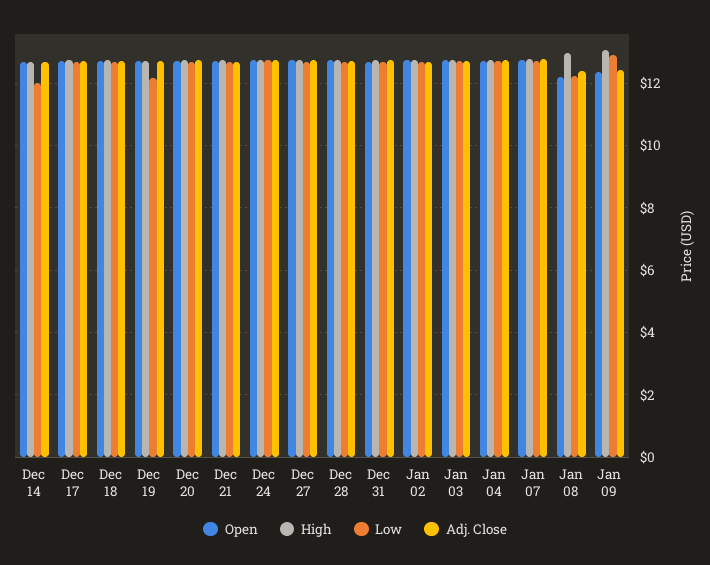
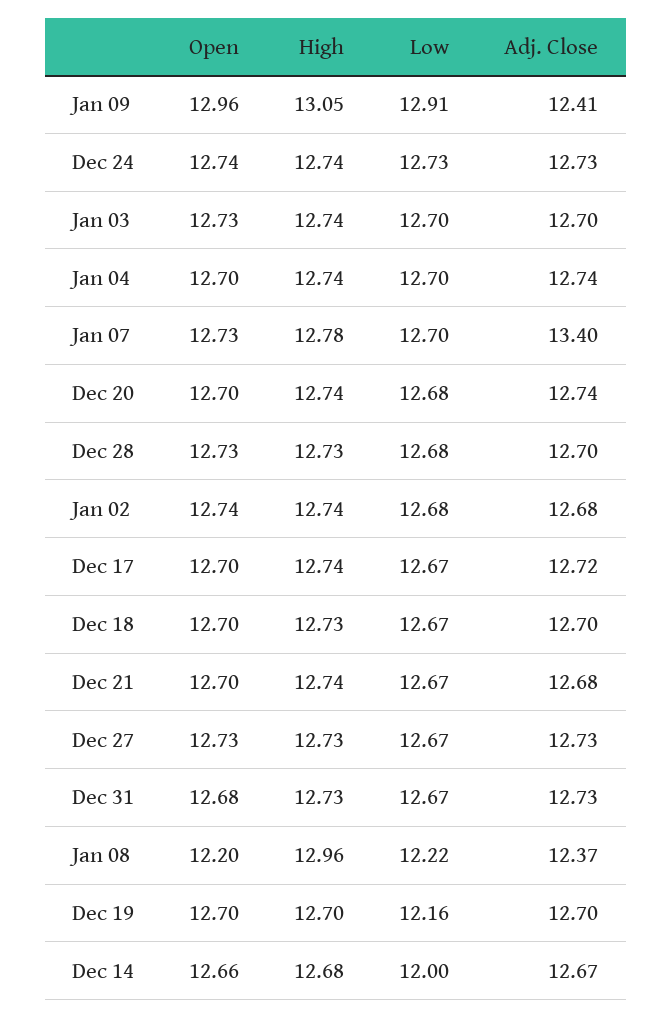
  {
    "Open": {
      "Dec 14": 12.66,
      "Dec 17": 12.7,
      "Dec 18": 12.7,
      "Dec 19": 12.7,
      "Dec 20": 12.7,
      "Dec 21": 12.7,
      "Dec 24": 12.74,
      "Dec 27": 12.73,
      "Dec 28": 12.73,
      "Dec 31": 12.68,
      "Jan 02": 12.74,
      "Jan 03": 12.73,
      "Jan 04": 12.7,
      "Jan 07": 12.73,
      "Jan 08": 12.2,
-     "Jan 09": 12.4
+     "Jan 09": 12.96
    },
    "High": {
      "Dec 14": 12.68,
      "Dec 17": 12.74,
      "Dec 18": 12.73,
      "Dec 19": 12.7,
      "Dec 20": 12.74,
      "Dec 21": 12.74,
      "Dec 24": 12.74,
      "Dec 27": 12.73,
      "Dec 28": 12.73,
      "Dec 31": 12.73,
      "Jan 02": 12.74,
      "Jan 03": 12.74,
      "Jan 04": 12.74,
      "Jan 07": 12.78,
      "Jan 08": 12.96,
      "Jan 09": 13.05
    },
    "Low": {
      "Dec 14": 12,
      "Dec 17": 12.67,
      "Dec 18": 12.67,
      "Dec 19": 12.16,
      "Dec 20": 12.68,
      "Dec 21": 12.67,
      "Dec 24": 12.73,
      "Dec 27": 12.67,
      "Dec 28": 12.68,
      "Dec 31": 12.67,
      "Jan 02": 12.68,
      "Jan 03": 12.7,
      "Jan 04": 12.7,
      "Jan 07": 12.7,
      "Jan 08": 12.22,
      "Jan 09": 12.91
    },
    "Adj. Close": {
      "Dec 14": 12.67,
      "Dec 17": 12.72,
      "Dec 18": 12.7,
      "Dec 19": 12.7,
      "Dec 20": 12.74,
      "Dec 21": 12.68,
      "Dec 24": 12.73,
      "Dec 27": 12.73,
      "Dec 28": 12.7,
      "Dec 31": 12.73,
      "Jan 02": 12.68,
      "Jan 03": 12.7,
      "Jan 04": 12.74,
-     "Jan 07": 12.8,
+     "Jan 07": 13.4,
      "Jan 08": 12.37,
      "Jan 09": 12.41
    }
  }

